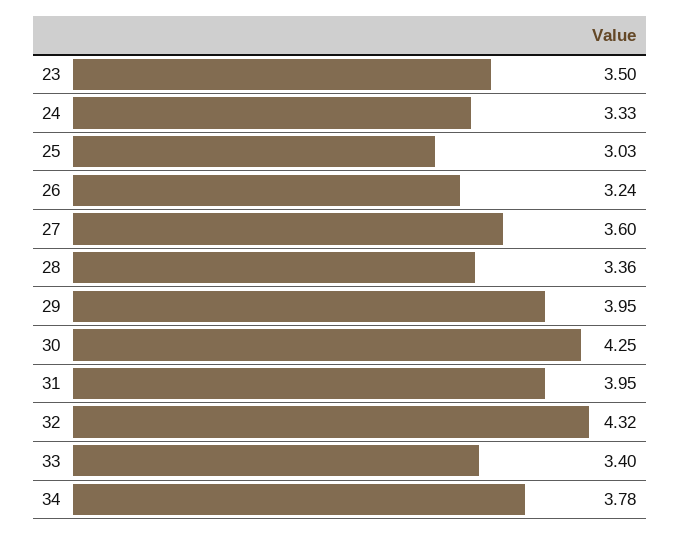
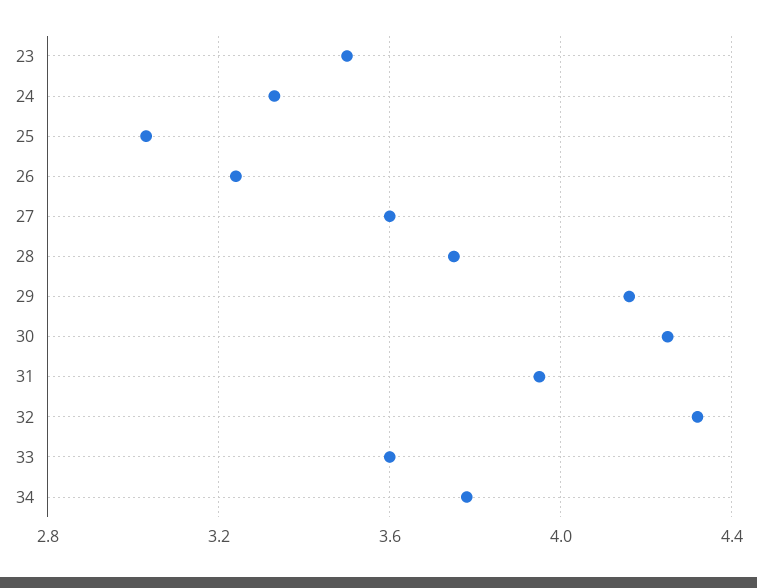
  {
    "23": 3.5,
    "24": 3.33,
    "25": 3.03,
    "26": 3.24,
    "27": 3.6,
-   "28": 3.36,
+   "28": 3.75,
-   "29": 3.95,
+   "29": 4.15,
    "30": 4.25,
    "31": 3.95,
    "32": 4.32,
-   "33": 3.4,
+   "33": 3.6,
    "34": 3.78
  }

